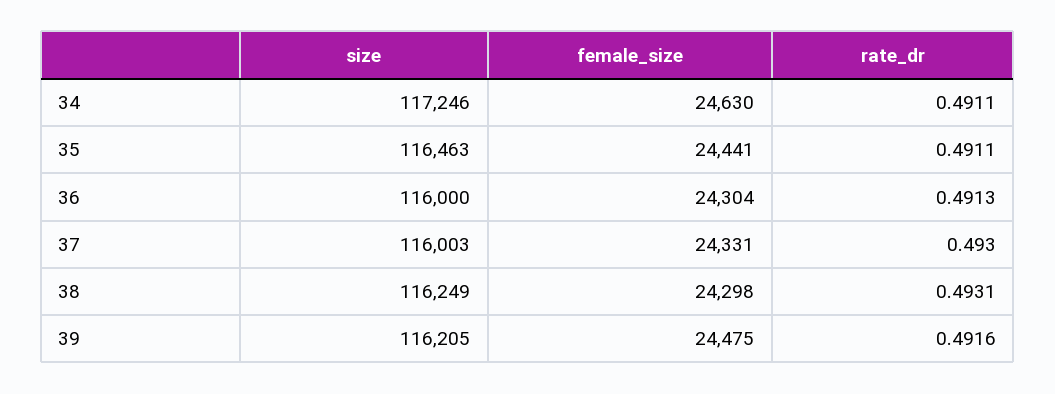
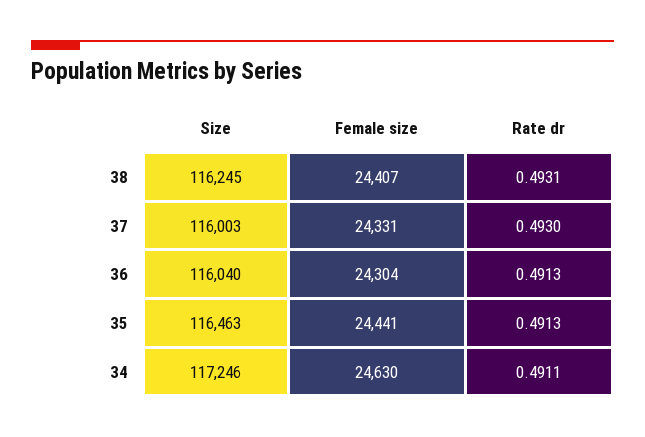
  {
    "size": {
      "34": 117246,
      "35": 116463,
-     "36": 116000,
+     "36": 116040,
      "37": 116003,
-     "38": 116249,
+     "38": 116245
-     "39": 116205
    },
    "female_size": {
      "34": 24630,
      "35": 24441,
      "36": 24304,
      "37": 24331,
-     "38": 24298,
+     "38": 24407
-     "39": 24475
    },
    "rate_dr": {
      "34": 0.4911,
-     "35": 0.4911,
+     "35": 0.4913,
      "36": 0.4913,
      "37": 0.493,
-     "38": 0.4931,
+     "38": 0.4931
-     "39": 0.4916
    }
  }

